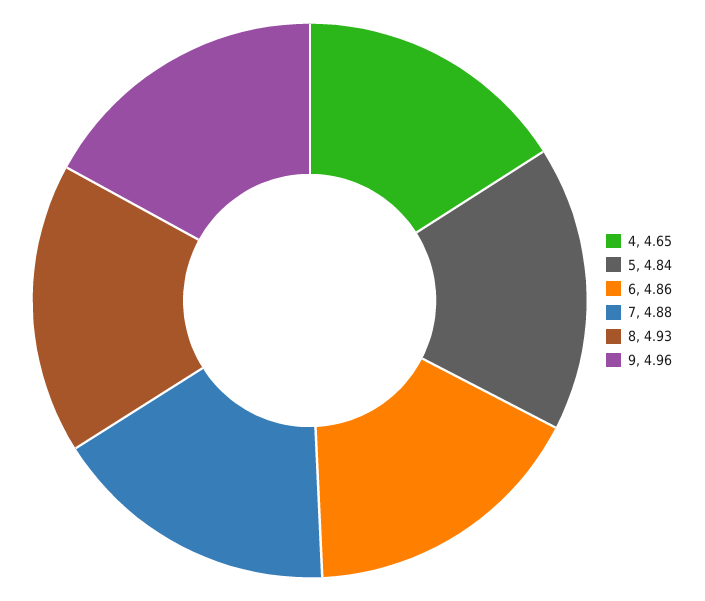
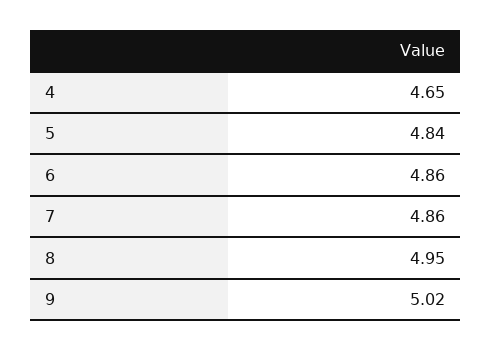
  {
    "4": 4.65,
    "5": 4.84,
    "6": 4.86,
-   "7": 4.88,
+   "7": 4.86,
-   "8": 4.93,
+   "8": 4.95,
-   "9": 4.96
+   "9": 5.02
  }

